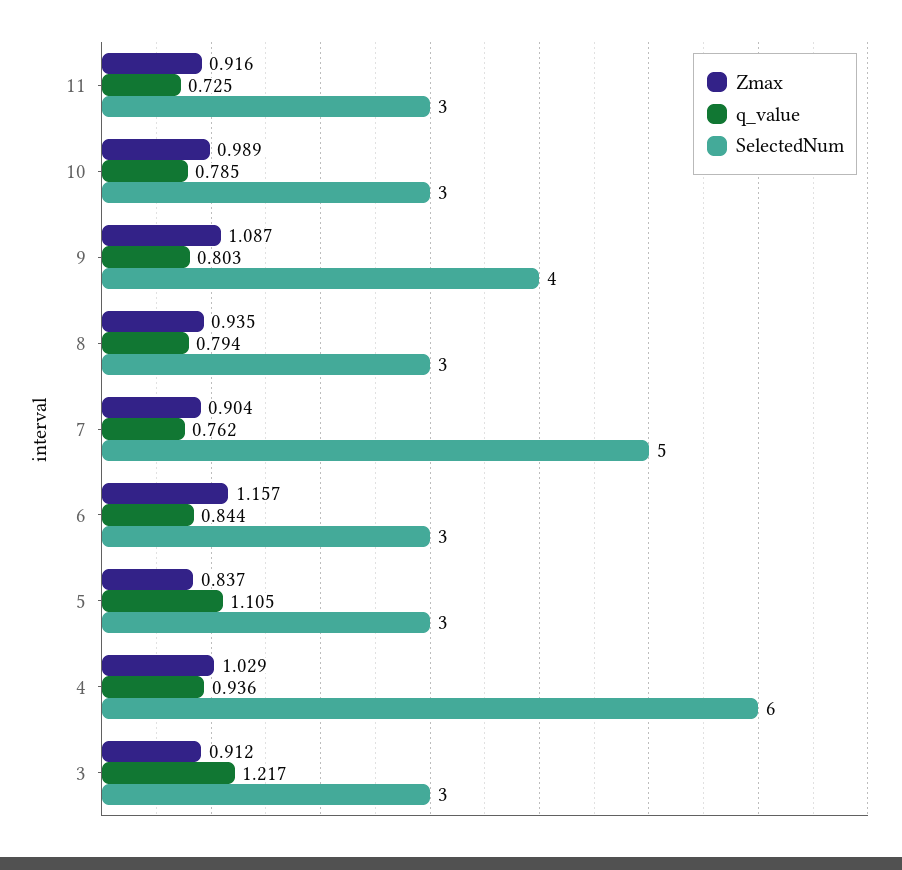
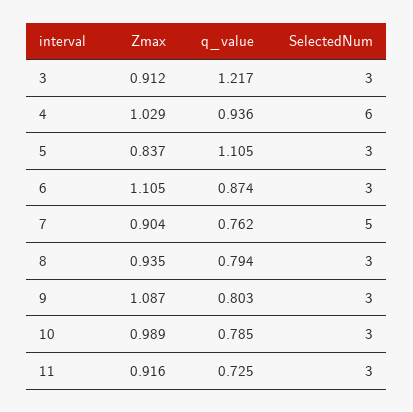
  {
    "Zmax": {
      "11": 0.916,
      "10": 0.989,
      "9": 1.087,
      "8": 0.935,
      "7": 0.904,
-     "6": 1.157,
+     "6": 1.105,
      "5": 0.837,
      "4": 1.029,
      "3": 0.912
    },
    "q_value": {
      "11": 0.725,
      "10": 0.785,
      "9": 0.803,
      "8": 0.794,
      "7": 0.762,
-     "6": 0.844,
+     "6": 0.874,
      "5": 1.105,
      "4": 0.936,
      "3": 1.217
    },
    "SelectedNum": {
      "11": 3,
      "10": 3,
-     "9": 4,
+     "9": 3,
      "8": 3,
      "7": 5,
      "6": 3,
      "5": 3,
      "4": 6,
      "3": 3
    }
  }

